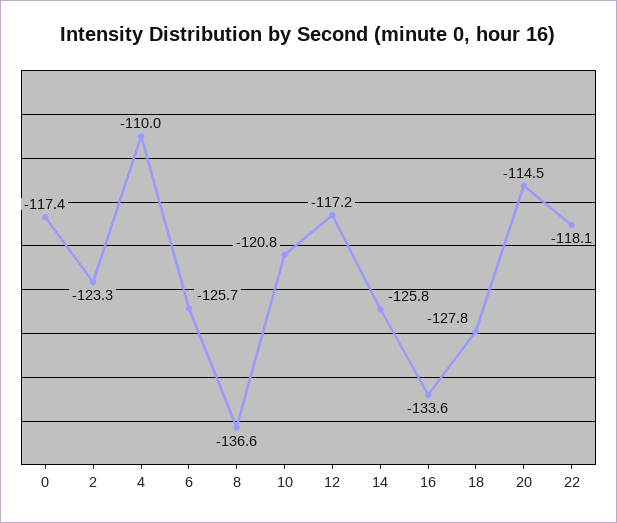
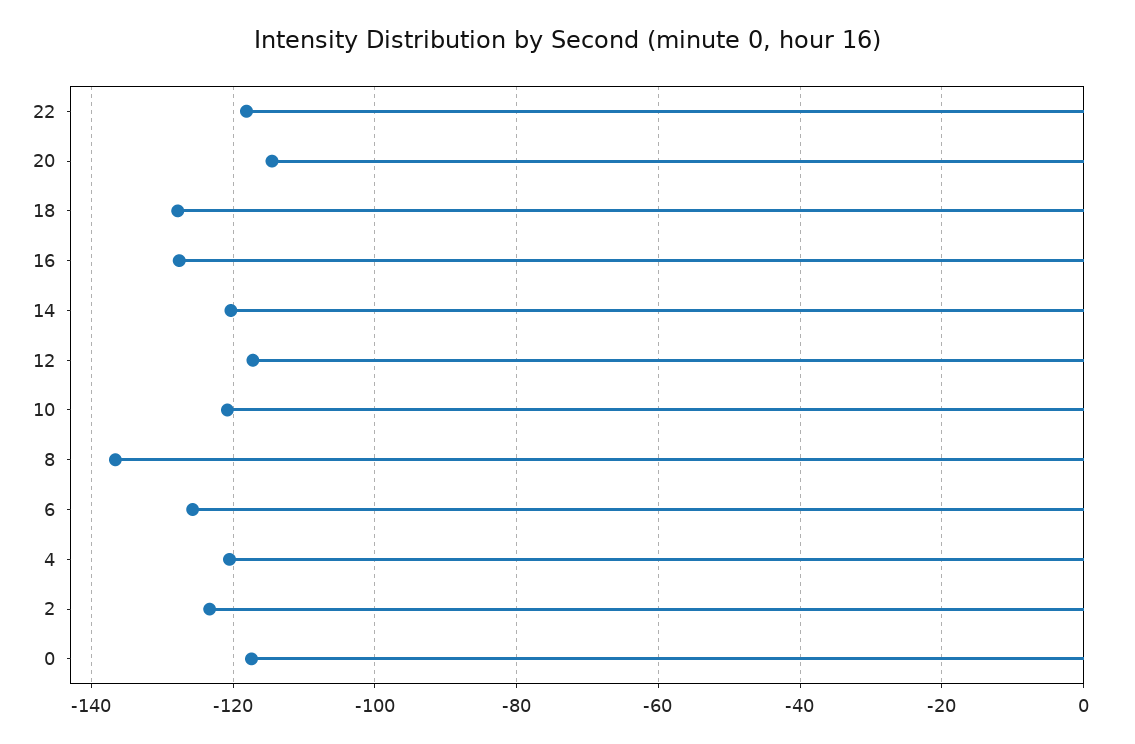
  {
    "0": -117.4,
    "2": -123.3,
-   "4": -110,
+   "4": -120,
    "6": -125.7,
    "8": -136.6,
    "10": -120.8,
    "12": -117.2,
-   "14": -125.8,
+   "14": -120,
-   "16": -133.6,
+   "16": -128,
    "18": -127.8,
    "20": -114.5,
    "22": -118.1
  }

